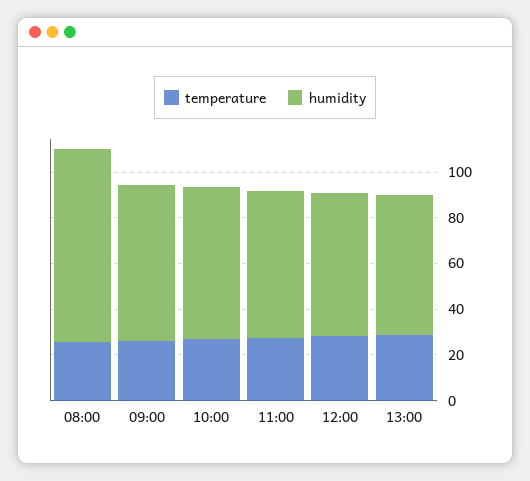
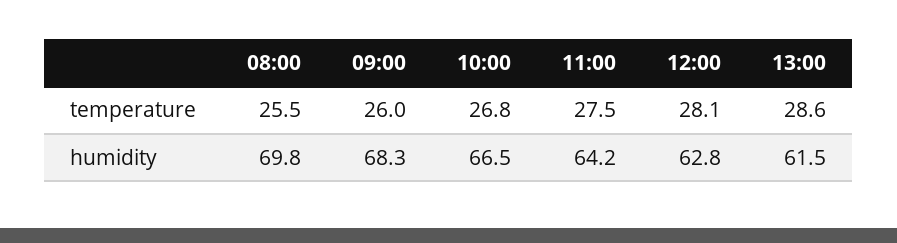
  {
    "temperature": {
      "08:00": 25.5,
      "09:00": 26,
      "10:00": 26.8,
      "11:00": 27.5,
      "12:00": 28.1,
      "13:00": 28.6
    },
    "humidity": {
-     "08:00": 85,
+     "08:00": 69.8,
      "09:00": 68.3,
      "10:00": 66.5,
      "11:00": 64.2,
      "12:00": 62.8,
      "13:00": 61.5
    }
  }

